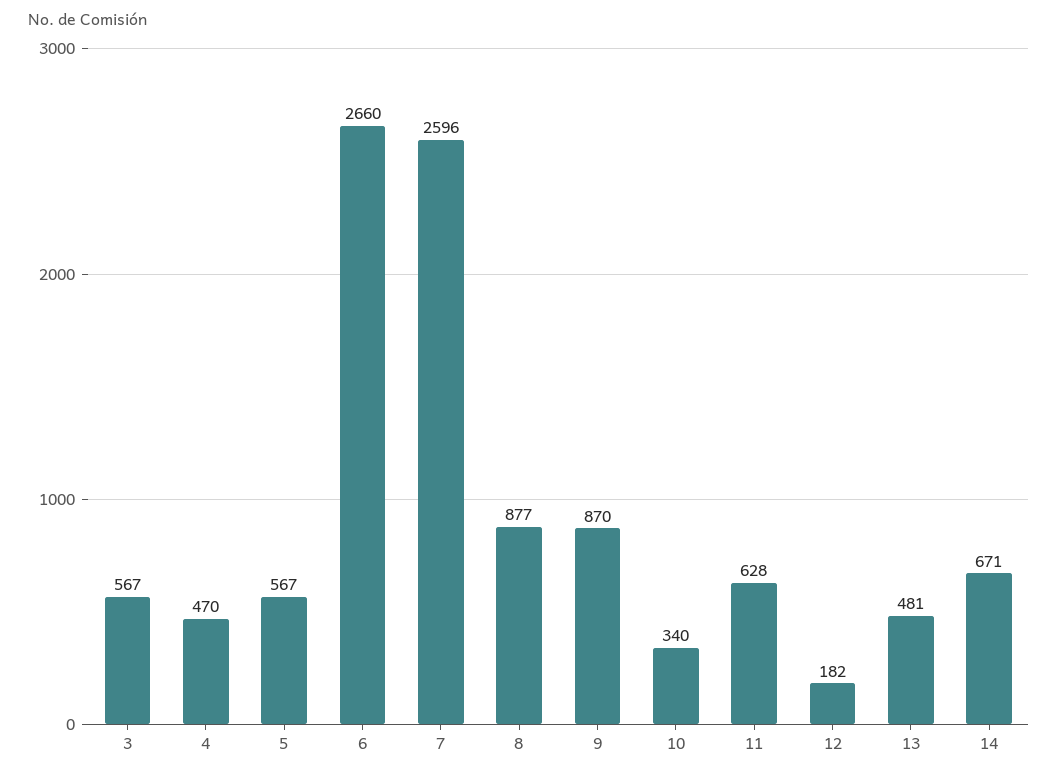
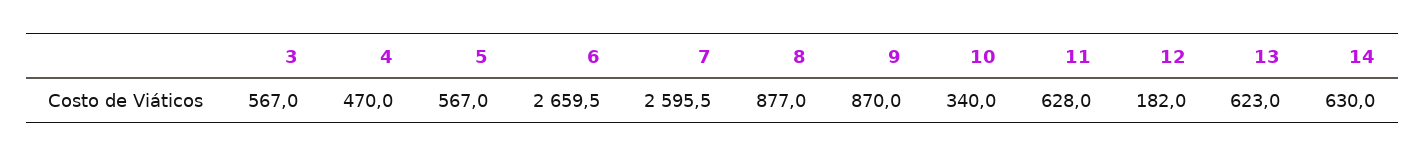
  {
    "3": 567,
    "4": 470,
    "5": 567,
    "6": 2659.5,
    "7": 2595.5,
    "8": 877,
    "9": 870,
    "10": 340,
    "11": 628,
    "12": 182,
-   "13": 481,
+   "13": 623,
-   "14": 671
+   "14": 630
  }

